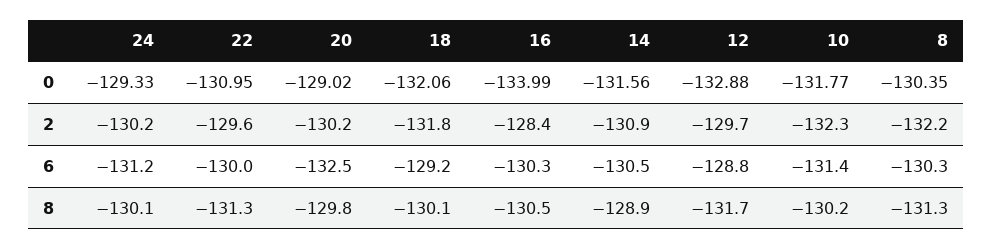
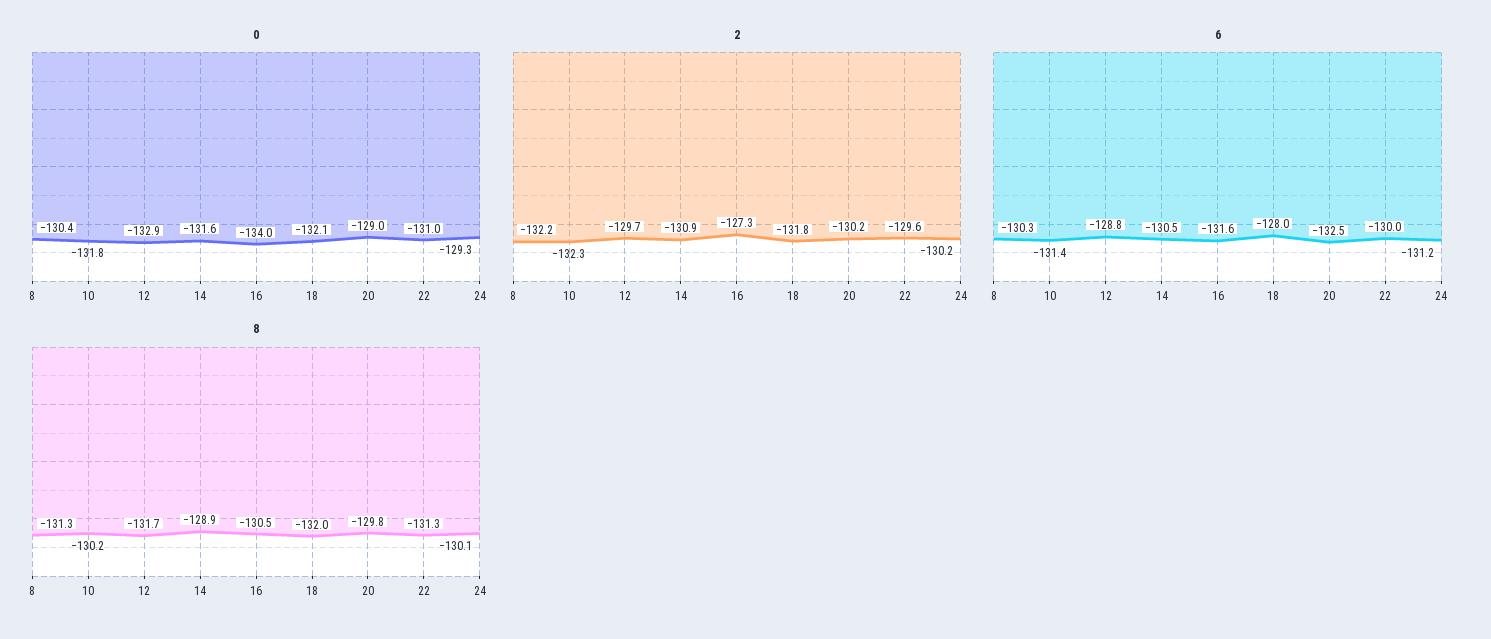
  {
    "0": {
      "24": -129.33,
      "22": -130.95,
      "20": -129.02,
      "18": -132.06,
      "16": -133.99,
      "14": -131.56,
      "12": -132.88,
      "10": -131.77,
      "8": -130.35
    },
    "2": {
      "24": -130.2,
      "22": -129.6,
      "20": -130.2,
      "18": -131.8,
-     "16": -128.4,
+     "16": -127.3,
      "14": -130.9,
      "12": -129.7,
      "10": -132.3,
      "8": -132.2
    },
    "6": {
      "24": -131.2,
      "22": -130,
      "20": -132.5,
-     "18": -129.2,
+     "18": -128,
-     "16": -130.3,
+     "16": -131.6,
      "14": -130.5,
      "12": -128.8,
      "10": -131.4,
      "8": -130.3
    },
    "8": {
      "24": -130.1,
      "22": -131.3,
      "20": -129.8,
-     "18": -130.1,
+     "18": -132,
      "16": -130.5,
      "14": -128.9,
      "12": -131.7,
      "10": -130.2,
      "8": -131.3
    }
  }

